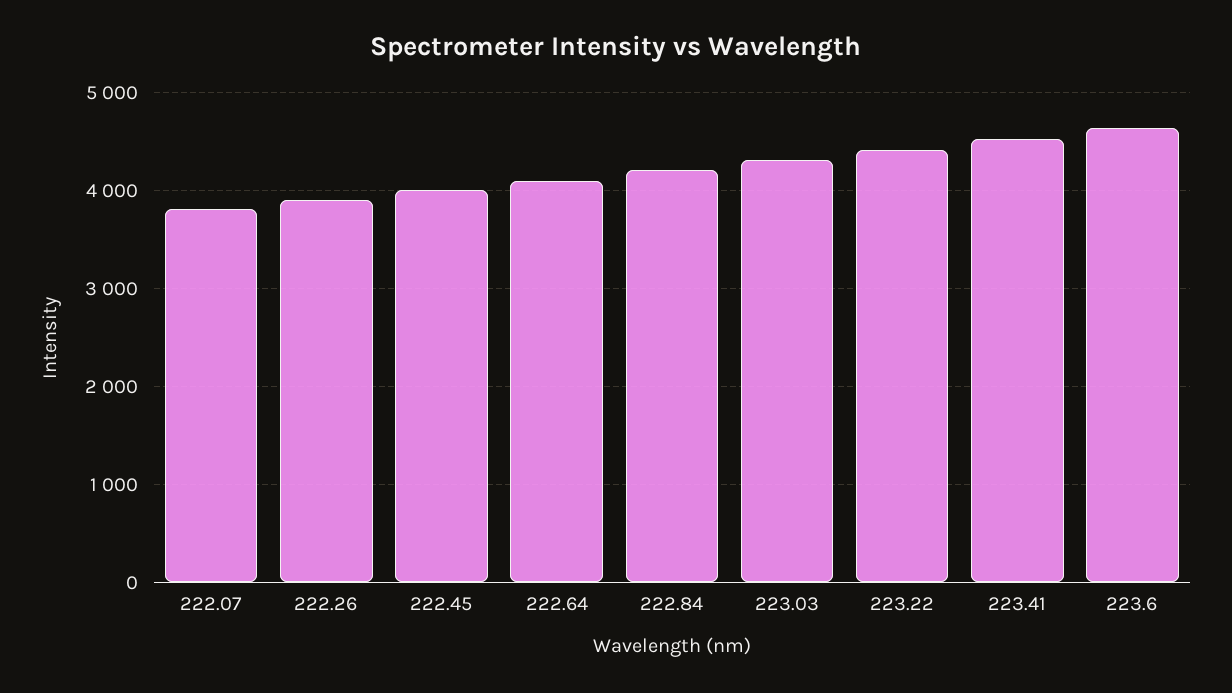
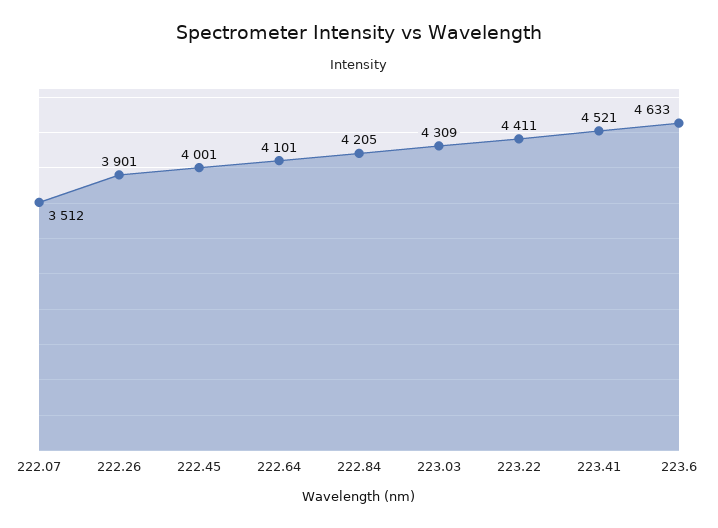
  {
-   "222.07": 3800,
+   "222.07": 3512,
    "222.26": 3901,
    "222.45": 4001,
    "222.64": 4101,
    "222.84": 4205,
    "223.03": 4309,
    "223.22": 4411,
    "223.41": 4521,
    "223.6": 4633
  }

